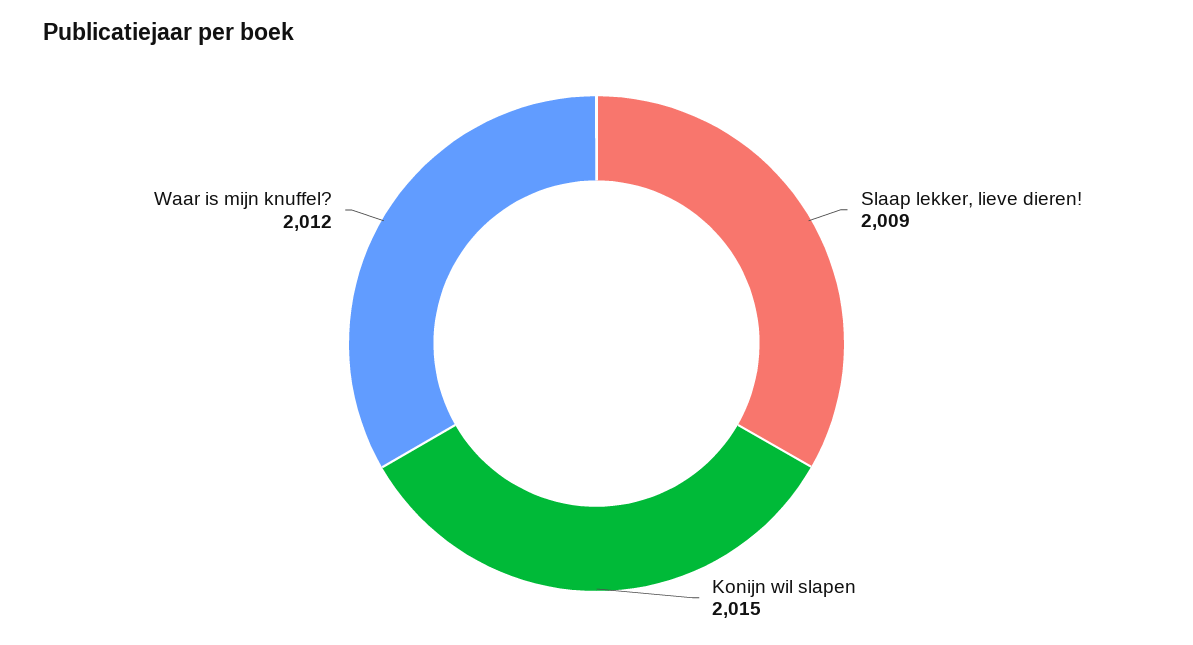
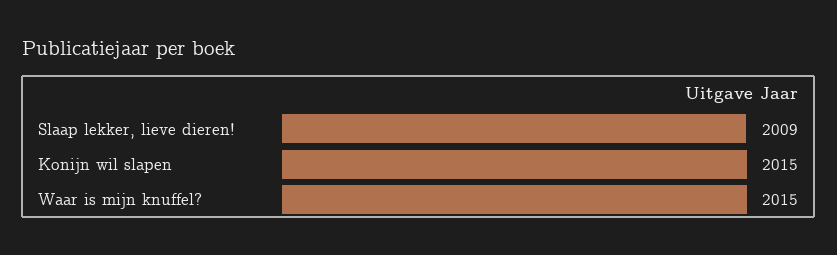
  {
    "Slaap lekker, lieve dieren!": 2009,
    "Konijn wil slapen": 2015,
-   "Waar is mijn knuffel?": 2012
+   "Waar is mijn knuffel?": 2015
  }

